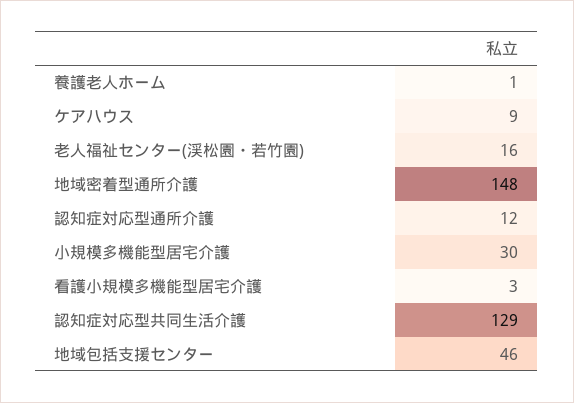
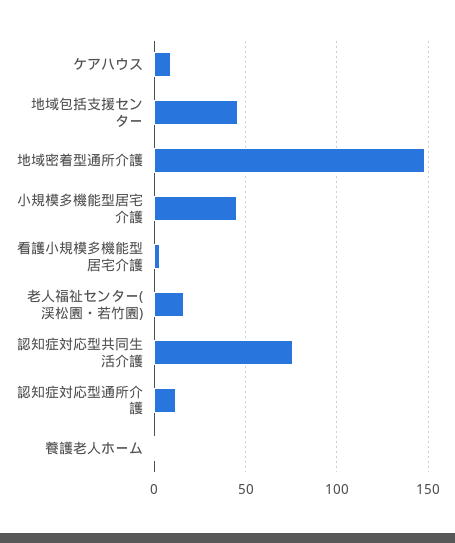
  {
    "養護老人ホーム": 1,
    "ケアハウス": 9,
    "老人福祉センター(渓松園・若竹園)": 16,
    "地域密着型通所介護": 148,
    "認知症対応型通所介護": 12,
-   "小規模多機能型居宅介護": 30,
+   "小規模多機能型居宅介護": 45,
    "看護小規模多機能型居宅介護": 3,
-   "認知症対応型共同生活介護": 129,
+   "認知症対応型共同生活介護": 75,
    "地域包括支援センター": 46
  }

